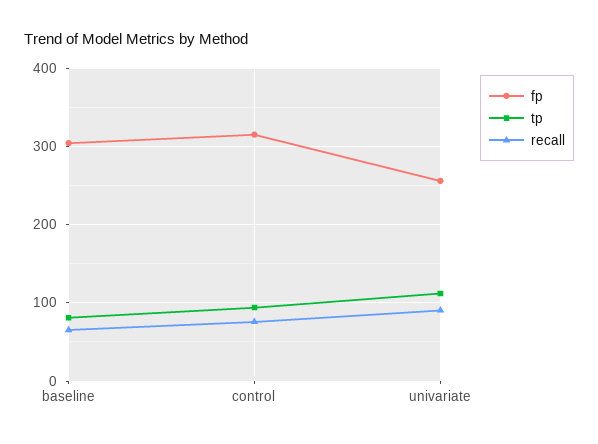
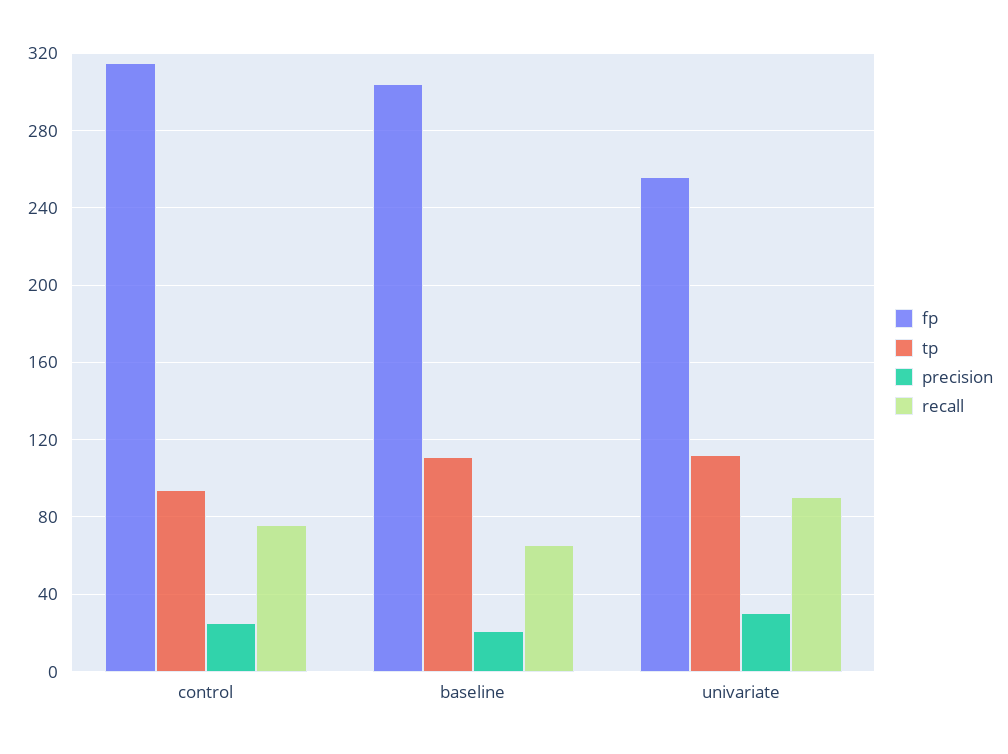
  {
    "fp": {
      "baseline": 305,
      "control": 315,
      "univariate": 255
    },
    "tp": {
-     "baseline": 80,
+     "baseline": 110,
      "control": 95,
      "univariate": 110
    },
    "recall": {
      "baseline": 65,
      "control": 75,
      "univariate": 90
-   }
+   },
+   "precision": {
+     "control": 25,
+     "baseline": 20,
+     "univariate": 30
+   }
  }

